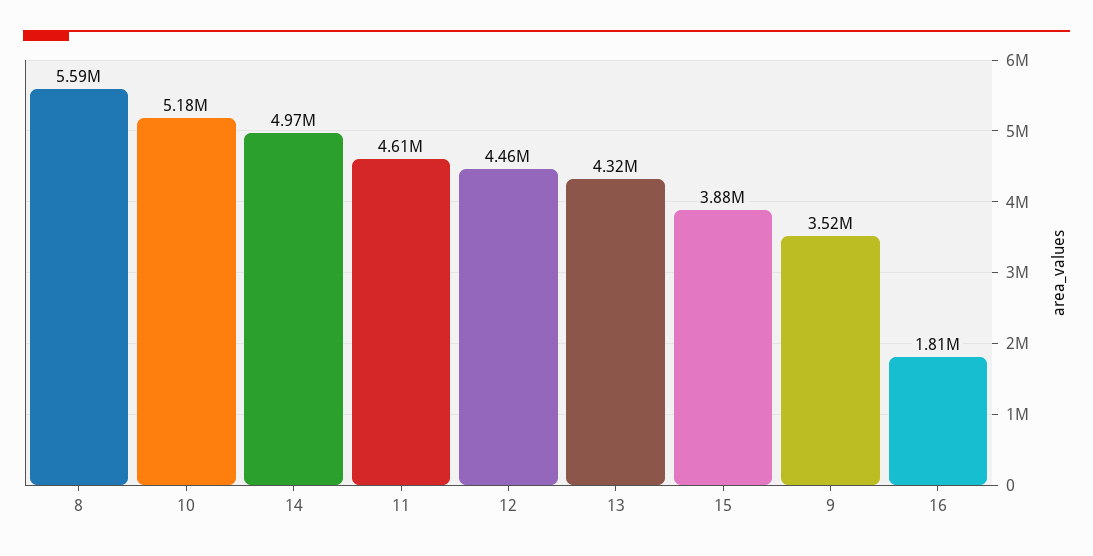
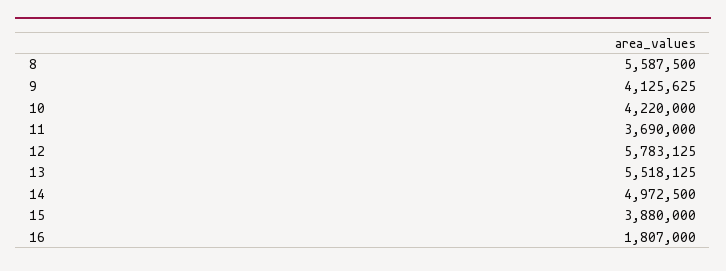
  {
    "8": 5587500,
-   "10": 5180000,
+   "10": 4220000,
    "14": 4972500,
-   "11": 4610000,
+   "11": 3690000,
-   "12": 4460000,
+   "12": 5783125,
-   "13": 4320000,
+   "13": 5518125,
    "15": 3880000,
-   "9": 3520000,
+   "9": 4125625,
    "16": 1807000
  }

